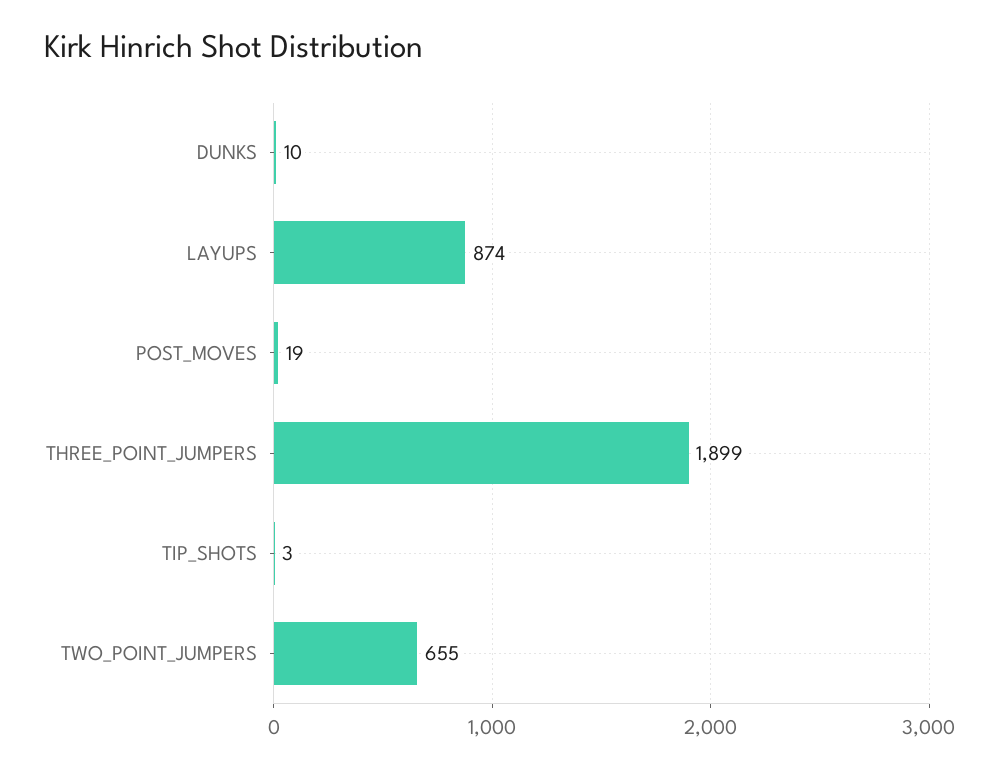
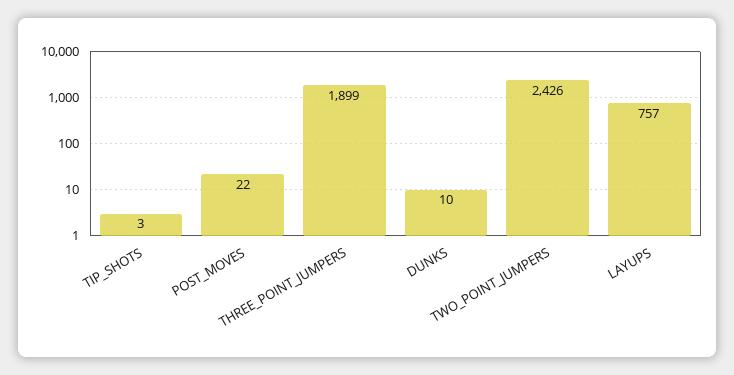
  {
    "DUNKS": 10,
-   "LAYUPS": 874,
+   "LAYUPS": 757,
-   "POST_MOVES": 19,
+   "POST_MOVES": 22,
    "THREE_POINT_JUMPERS": 1899,
    "TIP_SHOTS": 3,
-   "TWO_POINT_JUMPERS": 655
+   "TWO_POINT_JUMPERS": 2426
  }

